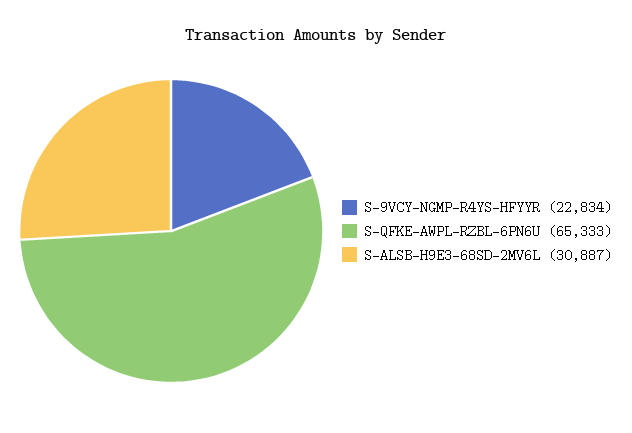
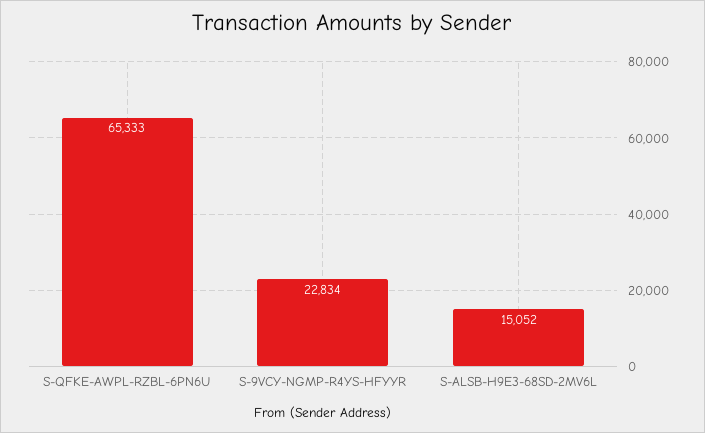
  {
    "S-9VCY-NGMP-R4YS-HFYYR": 22834,
    "S-QFKE-AWPL-RZBL-6PN6U": 65333,
-   "S-ALSB-H9E3-68SD-2MV6L": 30887
+   "S-ALSB-H9E3-68SD-2MV6L": 15052
  }

